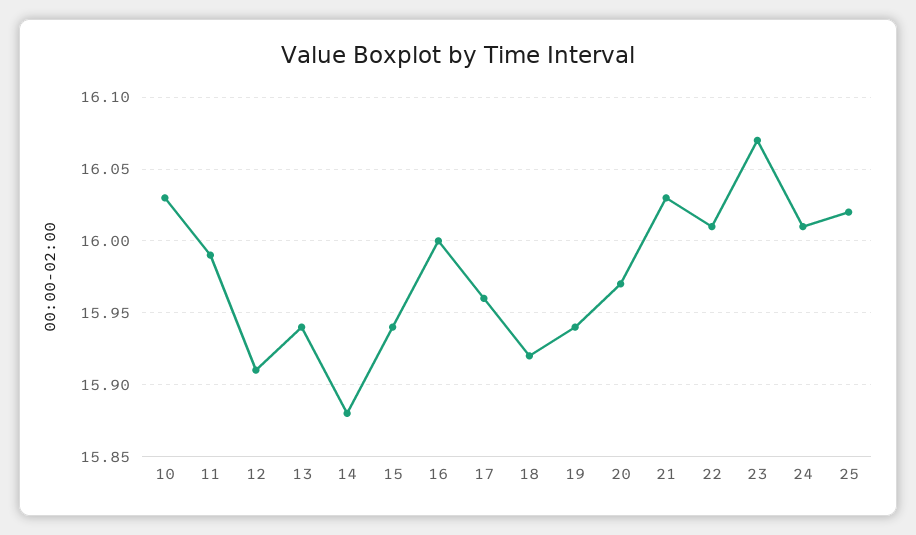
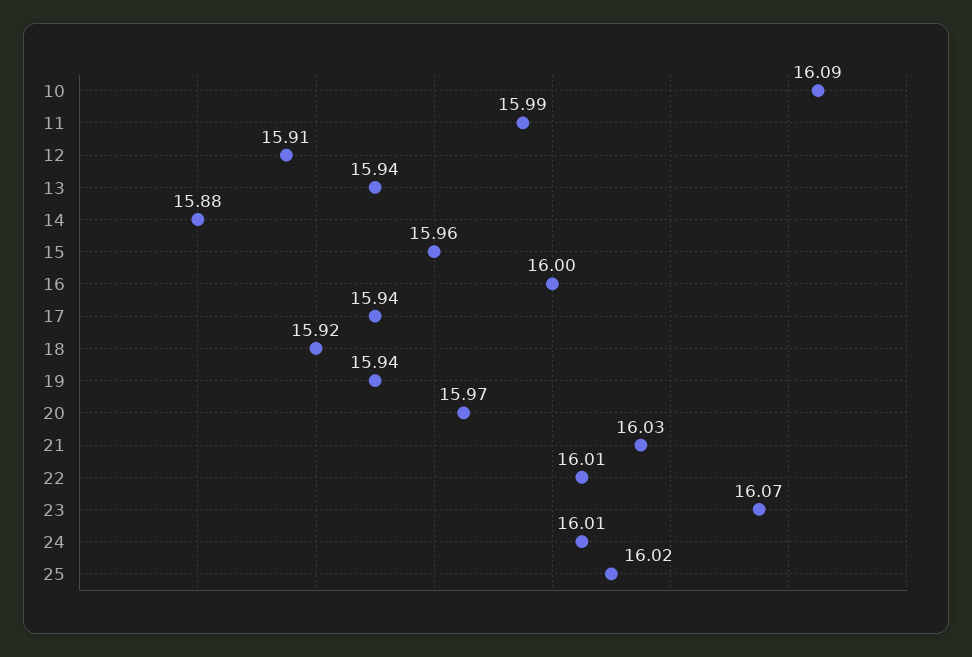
  {
-   "10": 16.03,
+   "10": 16.09,
    "11": 15.99,
    "12": 15.91,
    "13": 15.94,
    "14": 15.88,
-   "15": 15.94,
+   "15": 15.96,
    "16": 16,
-   "17": 15.96,
+   "17": 15.94,
    "18": 15.92,
    "19": 15.94,
    "20": 15.97,
    "21": 16.03,
    "22": 16.01,
    "23": 16.07,
    "24": 16.01,
    "25": 16.02
  }

